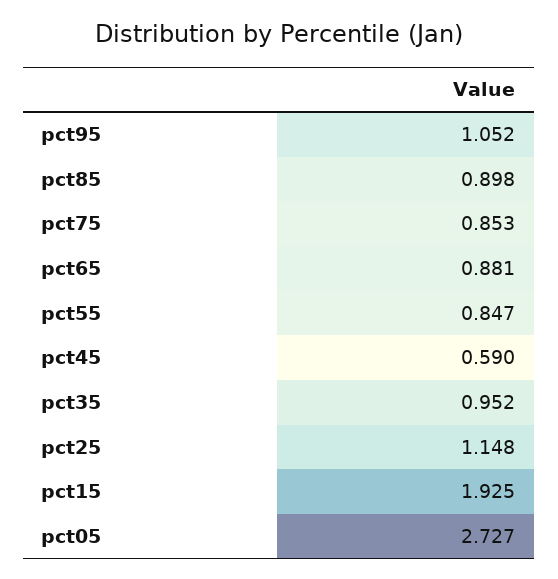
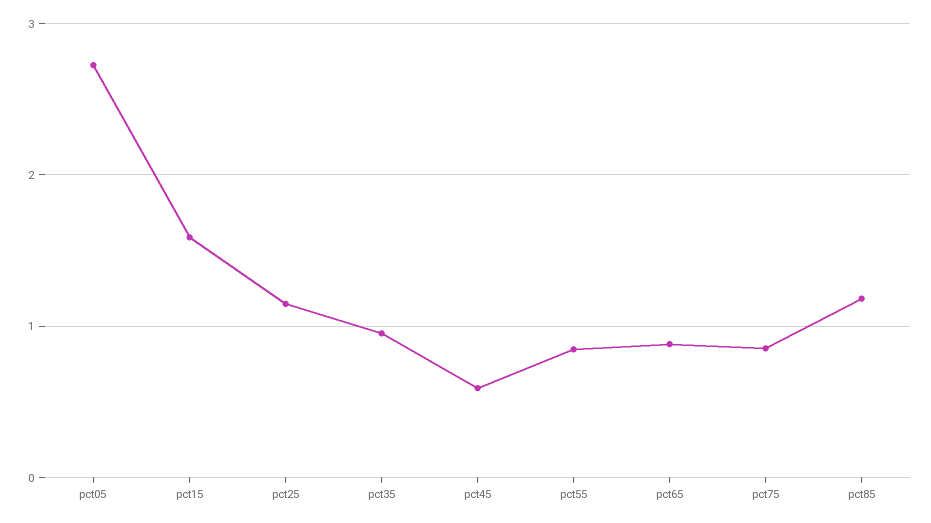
  {
-   "pct95": 1.052,
-   "pct85": 0.898,
+   "pct85": 1.2,
    "pct75": 0.853,
    "pct65": 0.881,
    "pct55": 0.847,
    "pct45": 0.59,
    "pct35": 0.952,
    "pct25": 1.148,
-   "pct15": 1.925,
+   "pct15": 1.6,
    "pct05": 2.727
  }

